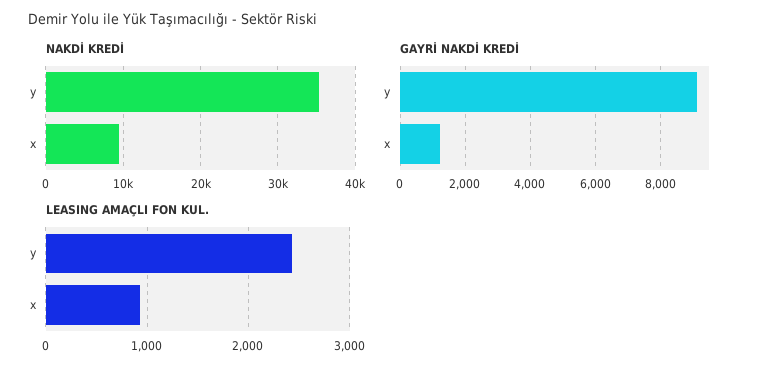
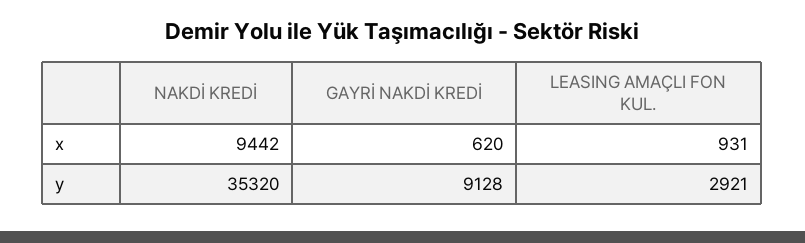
  {
    "NAKDİ KREDİ": {
      "y": 35320,
      "x": 9442
    },
    "GAYRİ NAKDİ KREDİ": {
      "y": 9128,
-     "x": 1200
+     "x": 620
    },
    "LEASING AMAÇLI FON KUL.": {
-     "y": 2400,
+     "y": 2921,
      "x": 931
    }
  }

